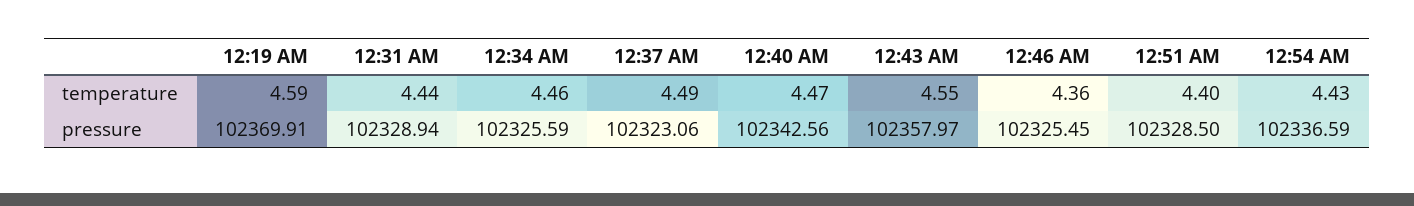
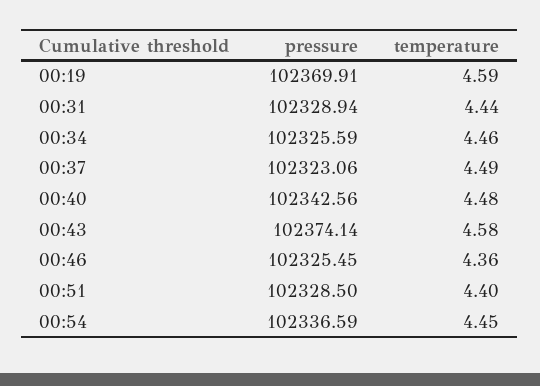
  {
    "12:19 AM": {
      "temperature": 4.59,
      "pressure": 102369.91
    },
    "12:31 AM": {
      "temperature": 4.44,
      "pressure": 102328.94
    },
    "12:34 AM": {
      "temperature": 4.46,
      "pressure": 102325.59
    },
    "12:37 AM": {
      "temperature": 4.49,
      "pressure": 102323.06
    },
    "12:40 AM": {
-     "temperature": 4.47,
+     "temperature": 4.48,
      "pressure": 102342.56
    },
    "12:43 AM": {
-     "temperature": 4.55,
+     "temperature": 4.58,
-     "pressure": 102357.97
+     "pressure": 102374.14
    },
    "12:46 AM": {
      "temperature": 4.36,
      "pressure": 102325.45
    },
    "12:51 AM": {
      "temperature": 4.4,
      "pressure": 102328.5
    },
    "12:54 AM": {
-     "temperature": 4.43,
+     "temperature": 4.45,
      "pressure": 102336.59
    }
  }

